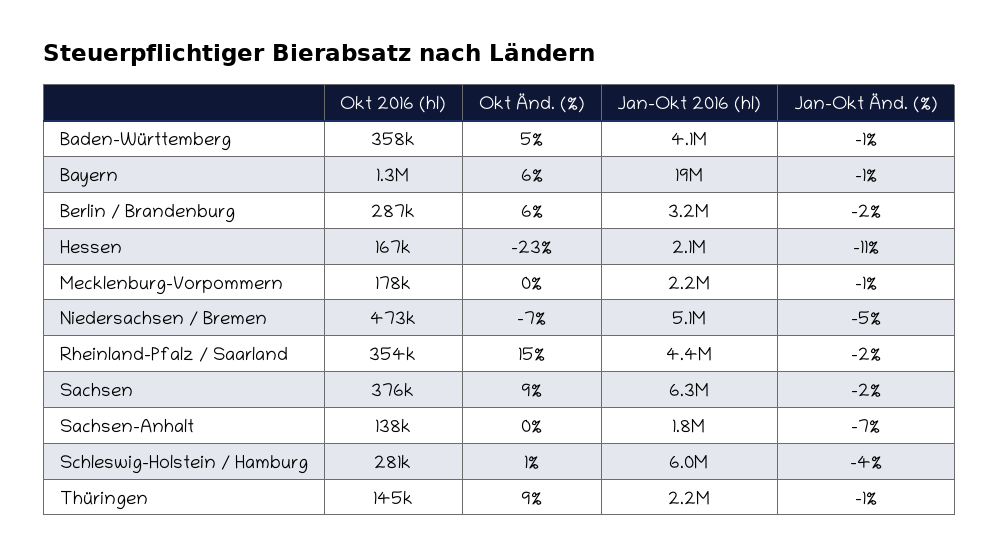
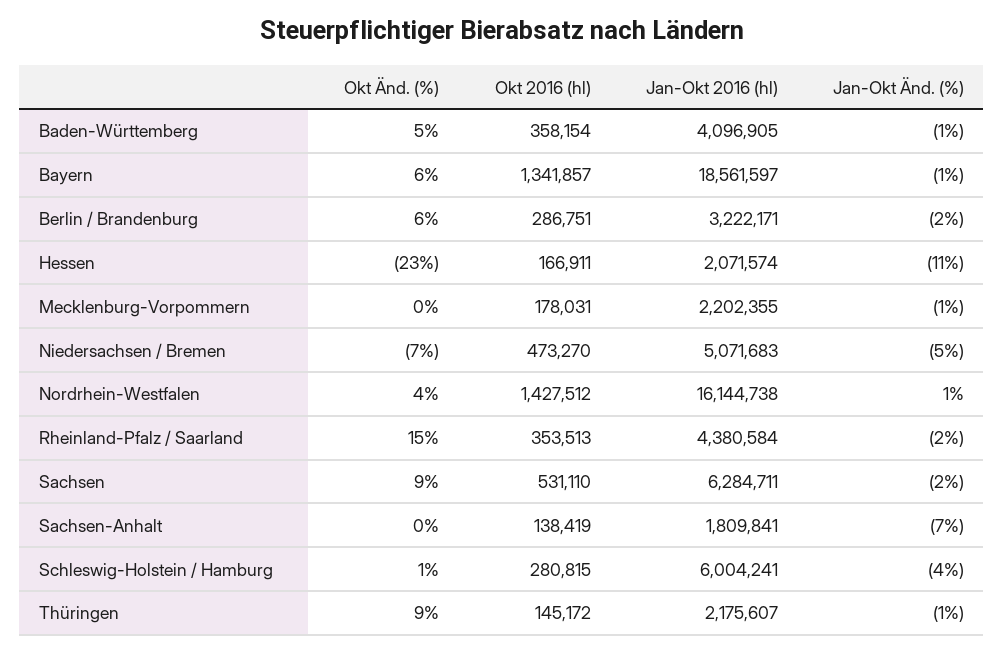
  {
    "Okt 2016 (hl)": {
      "Baden-Württemberg": 358154,
      "Bayern": 1341857,
      "Berlin / Brandenburg": 286751,
      "Hessen": 166911,
      "Mecklenburg-Vorpommern": 178031,
      "Niedersachsen / Bremen": 473270,
      "Rheinland-Pfalz / Saarland": 353513,
-     "Sachsen": 376000,
+     "Sachsen": 531110,
      "Sachsen-Anhalt": 138419,
      "Schleswig-Holstein / Hamburg": 280815,
-     "Thüringen": 145172
+     "Thüringen": 145172,
+     "Nordrhein-Westfalen": 1427512
    },
    "Okt Änd. (%)": {
      "Baden-Württemberg": 5,
      "Bayern": 6,
      "Berlin / Brandenburg": 6,
      "Hessen": -23,
      "Mecklenburg-Vorpommern": 0,
      "Niedersachsen / Bremen": -7,
      "Rheinland-Pfalz / Saarland": 15,
      "Sachsen": 9,
      "Sachsen-Anhalt": 0,
      "Schleswig-Holstein / Hamburg": 1,
-     "Thüringen": 9
+     "Thüringen": 9,
+     "Nordrhein-Westfalen": 4
    },
    "Jan-Okt 2016 (hl)": {
      "Baden-Württemberg": 4096905,
      "Bayern": 18561597,
      "Berlin / Brandenburg": 3222171,
      "Hessen": 2071574,
      "Mecklenburg-Vorpommern": 2202355,
      "Niedersachsen / Bremen": 5071683,
      "Rheinland-Pfalz / Saarland": 4380584,
      "Sachsen": 6284711,
      "Sachsen-Anhalt": 1809841,
      "Schleswig-Holstein / Hamburg": 6004241,
-     "Thüringen": 2175607
+     "Thüringen": 2175607,
+     "Nordrhein-Westfalen": 16144738
    },
    "Jan-Okt Änd. (%)": {
      "Baden-Württemberg": -1,
      "Bayern": -1,
      "Berlin / Brandenburg": -2,
      "Hessen": -11,
      "Mecklenburg-Vorpommern": -1,
      "Niedersachsen / Bremen": -5,
      "Rheinland-Pfalz / Saarland": -2,
      "Sachsen": -2,
      "Sachsen-Anhalt": -7,
      "Schleswig-Holstein / Hamburg": -4,
-     "Thüringen": -1
+     "Thüringen": -1,
+     "Nordrhein-Westfalen": 1
    }
  }

